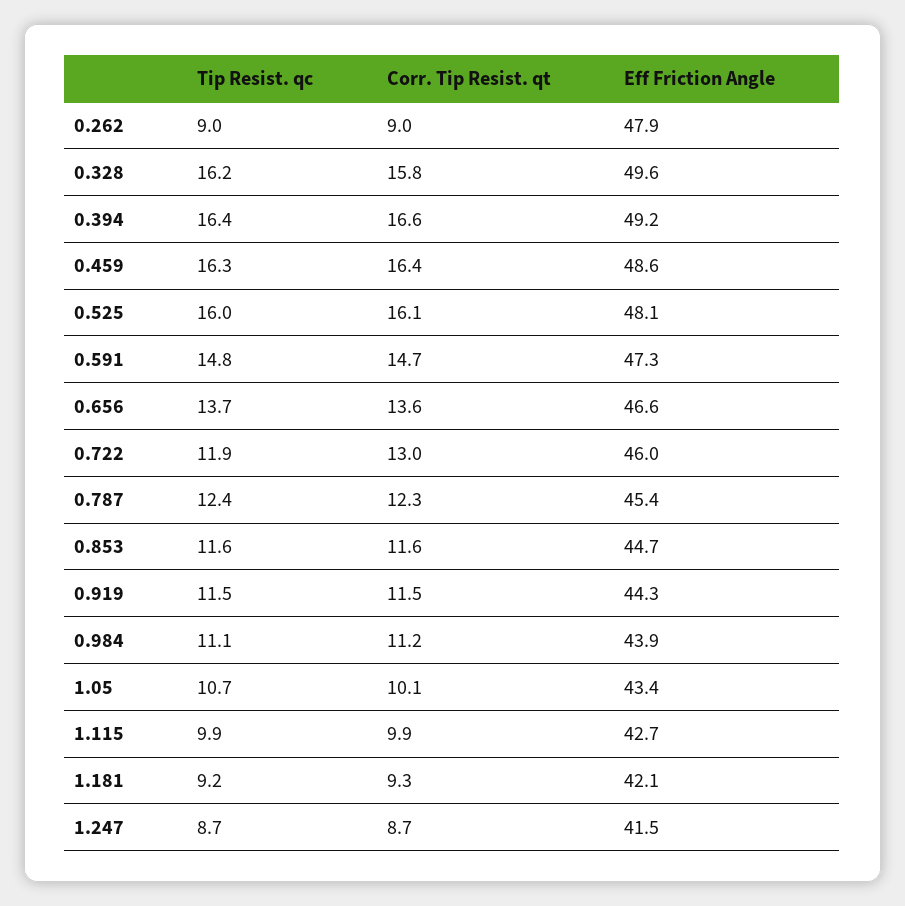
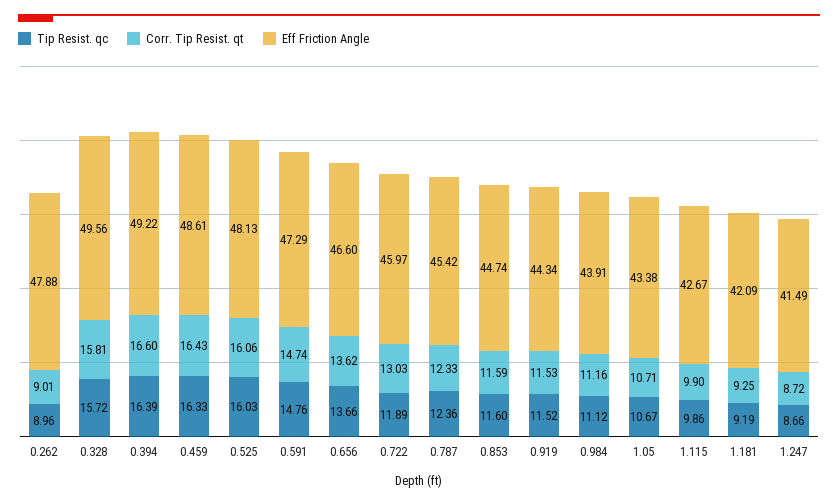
  {
    "Tip Resist. qc": {
      "0.262": 8.96,
-     "0.328": 16.2,
+     "0.328": 15.72,
      "0.394": 16.39,
      "0.459": 16.33,
      "0.525": 16.03,
      "0.591": 14.76,
      "0.656": 13.66,
      "0.722": 11.89,
      "0.787": 12.36,
      "0.853": 11.6,
      "0.919": 11.52,
      "0.984": 11.12,
      "1.05": 10.67,
      "1.115": 9.86,
      "1.181": 9.19,
      "1.247": 8.66
    },
    "Corr. Tip Resist. qt": {
      "0.262": 9.01,
      "0.328": 15.81,
      "0.394": 16.6,
      "0.459": 16.43,
      "0.525": 16.06,
      "0.591": 14.74,
      "0.656": 13.62,
      "0.722": 13.03,
      "0.787": 12.33,
      "0.853": 11.59,
      "0.919": 11.53,
      "0.984": 11.16,
-     "1.05": 10.1,
+     "1.05": 10.71,
      "1.115": 9.9,
      "1.181": 9.25,
      "1.247": 8.72
    },
    "Eff Friction Angle": {
      "0.262": 47.88,
      "0.328": 49.56,
      "0.394": 49.22,
      "0.459": 48.61,
      "0.525": 48.13,
      "0.591": 47.29,
      "0.656": 46.6,
      "0.722": 45.97,
      "0.787": 45.42,
      "0.853": 44.74,
      "0.919": 44.34,
      "0.984": 43.91,
      "1.05": 43.38,
      "1.115": 42.67,
      "1.181": 42.09,
      "1.247": 41.49
    }
  }

